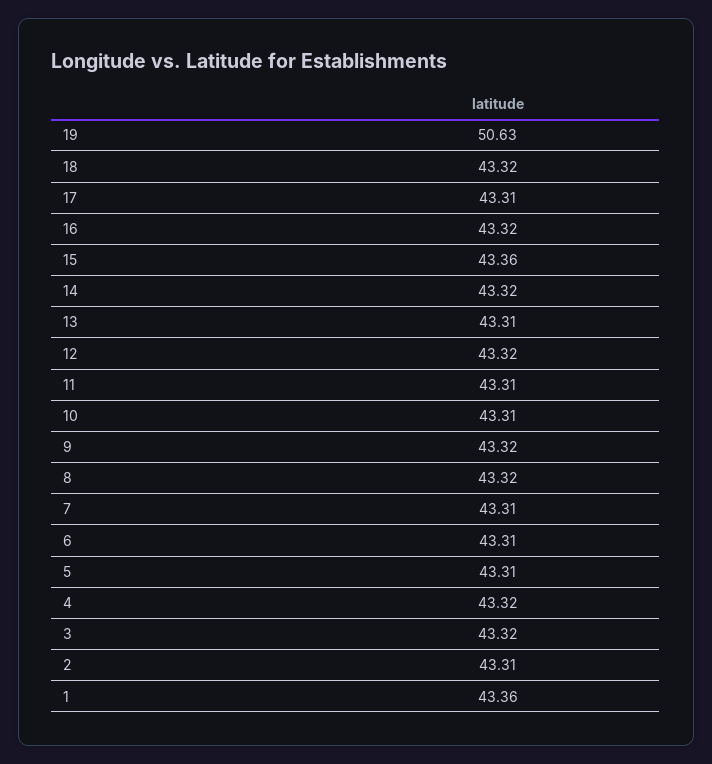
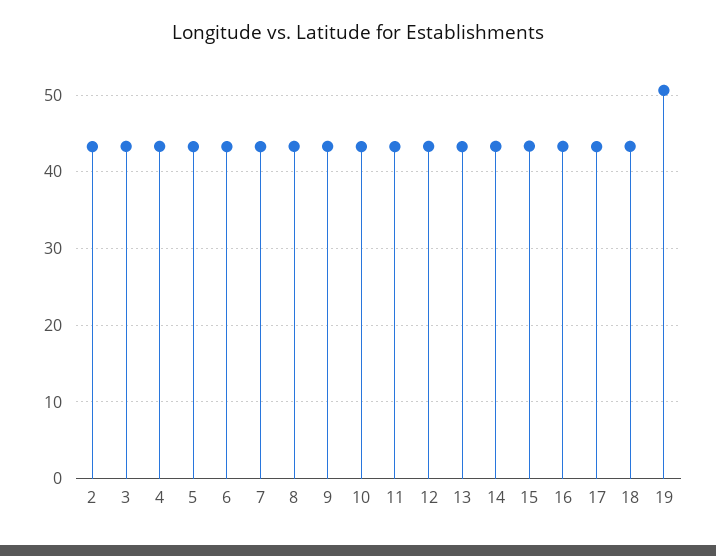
  {
    "19": 50.63,
    "18": 43.32,
    "17": 43.31,
    "16": 43.32,
    "15": 43.36,
    "14": 43.32,
    "13": 43.31,
    "12": 43.32,
    "11": 43.31,
    "10": 43.31,
    "9": 43.32,
    "8": 43.32,
    "7": 43.31,
    "6": 43.31,
    "5": 43.31,
    "4": 43.32,
    "3": 43.32,
-   "2": 43.31,
+   "2": 43.31
-   "1": 43.36
  }

